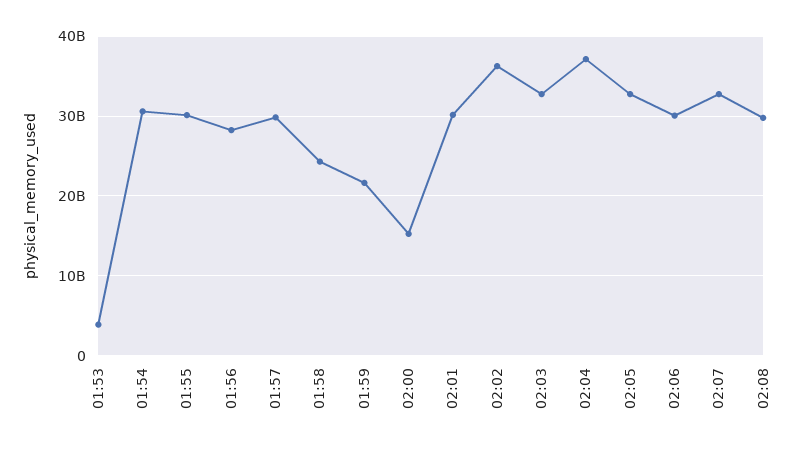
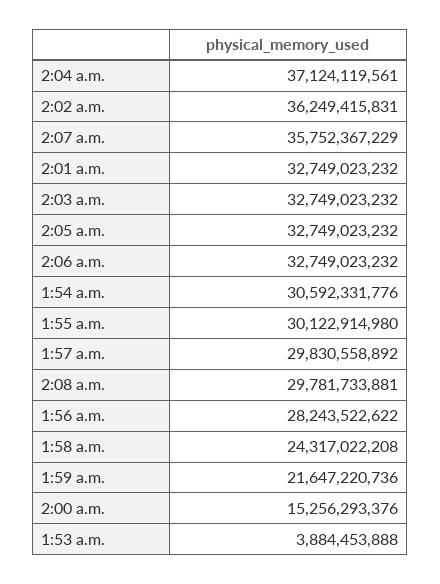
  {
    "01:53": 3884453888,
    "01:54": 30592331776,
    "01:55": 30122914980,
    "01:56": 28243522622,
    "01:57": 29830558892,
    "01:58": 24317022208,
    "01:59": 21647220736,
    "02:00": 15256293376,
-   "02:01": 30000000000,
+   "02:01": 32749023232,
    "02:02": 36249415831,
    "02:03": 32749023232,
    "02:04": 37124119561,
    "02:05": 32749023232,
-   "02:06": 30000000000,
+   "02:06": 32749023232,
-   "02:07": 33000000000,
+   "02:07": 35752367229,
    "02:08": 29781733881
  }

